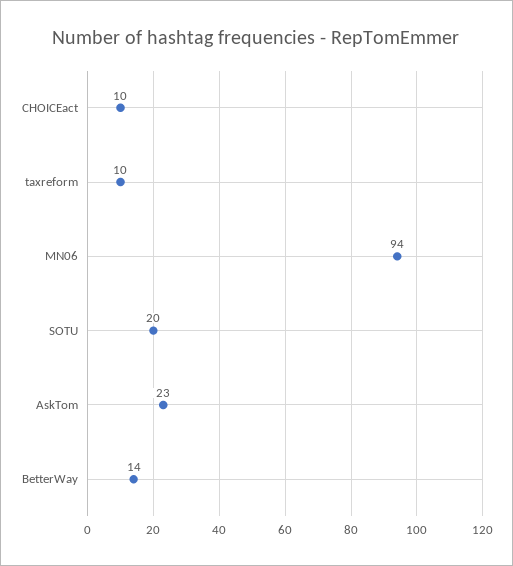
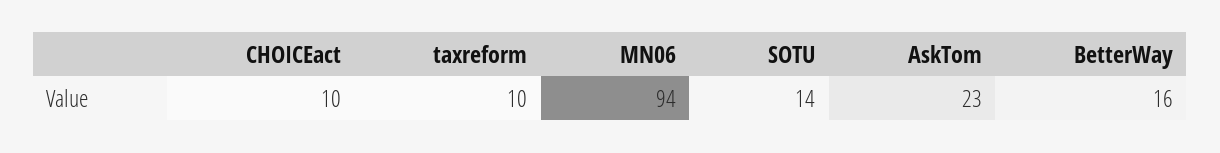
  {
    "CHOICEact": 10,
    "taxreform": 10,
    "MN06": 94,
-   "SOTU": 20,
+   "SOTU": 14,
    "AskTom": 23,
-   "BetterWay": 14
+   "BetterWay": 16
  }

